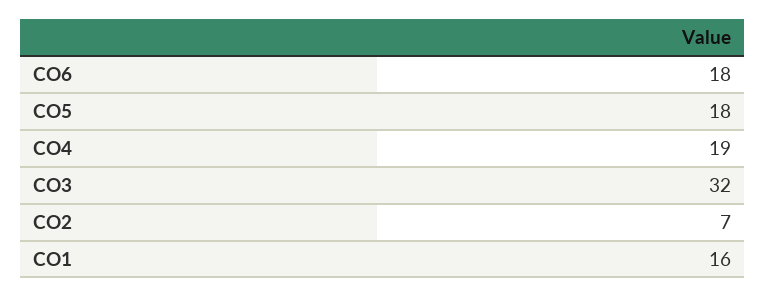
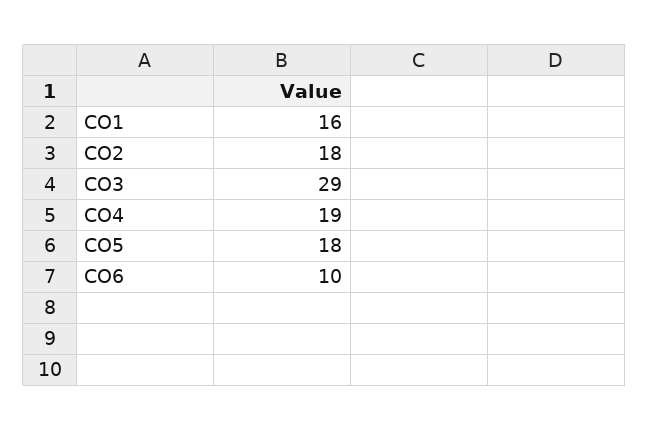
  {
-   "CO6": 18,
+   "CO6": 10,
    "CO5": 18,
    "CO4": 19,
-   "CO3": 32,
+   "CO3": 29,
-   "CO2": 7,
+   "CO2": 18,
    "CO1": 16
  }

